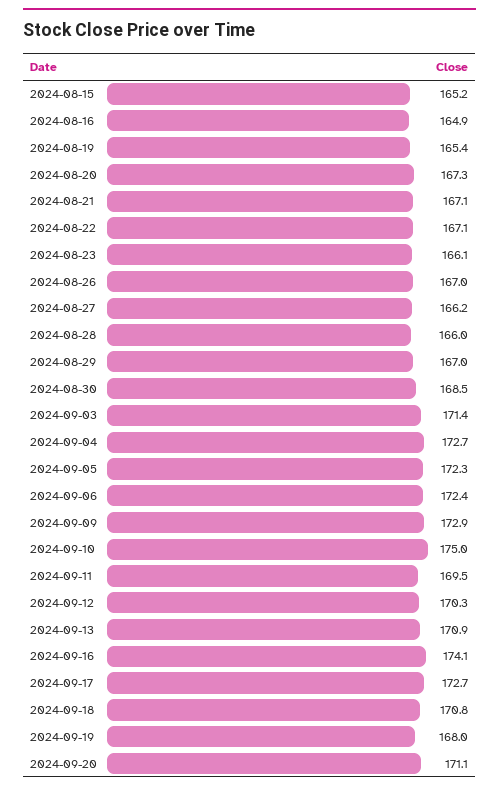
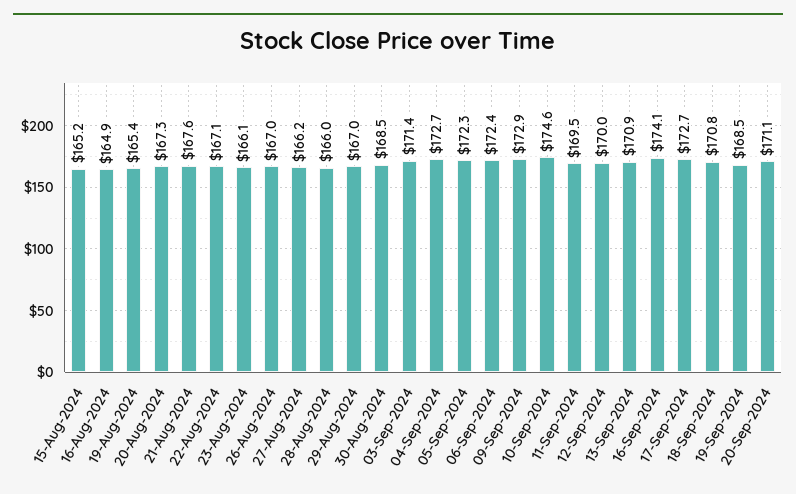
  {
    "2024-08-15": 165.2,
    "2024-08-16": 164.9,
    "2024-08-19": 165.4,
    "2024-08-20": 167.3,
-   "2024-08-21": 167.1,
+   "2024-08-21": 167.6,
    "2024-08-22": 167.1,
    "2024-08-23": 166.1,
    "2024-08-26": 167,
    "2024-08-27": 166.2,
    "2024-08-28": 166,
    "2024-08-29": 167,
    "2024-08-30": 168.5,
    "2024-09-03": 171.4,
    "2024-09-04": 172.7,
    "2024-09-05": 172.3,
    "2024-09-06": 172.4,
    "2024-09-09": 172.9,
-   "2024-09-10": 175,
+   "2024-09-10": 174.6,
    "2024-09-11": 169.5,
-   "2024-09-12": 170.3,
+   "2024-09-12": 170,
    "2024-09-13": 170.9,
    "2024-09-16": 174.1,
    "2024-09-17": 172.7,
    "2024-09-18": 170.8,
-   "2024-09-19": 168,
+   "2024-09-19": 168.5,
    "2024-09-20": 171.1
  }

